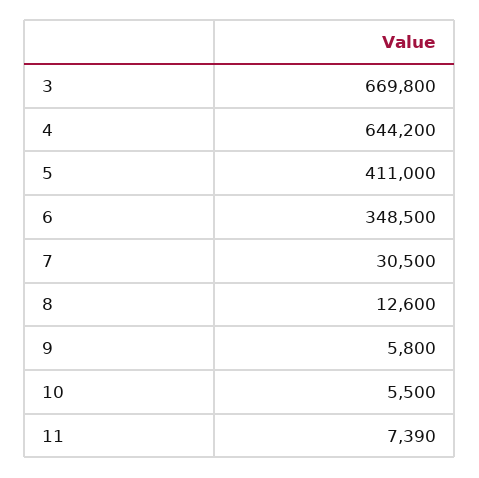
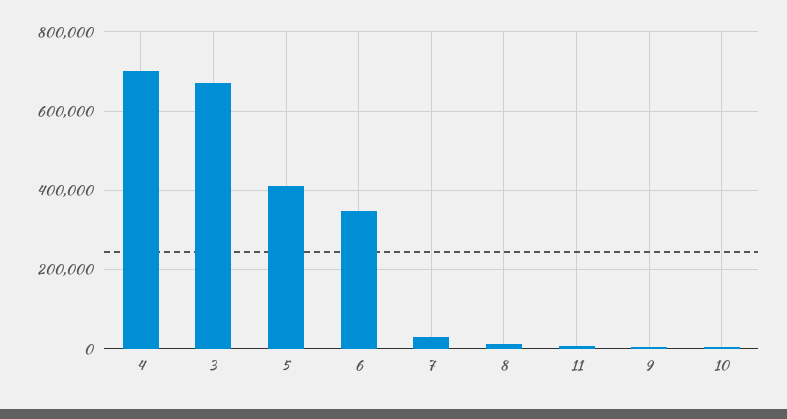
  {
    "3": 669800,
-   "4": 644200,
+   "4": 700000,
    "5": 411000,
    "6": 348500,
    "7": 30500,
    "8": 12600,
    "9": 5800,
    "10": 5500,
    "11": 7390
  }

